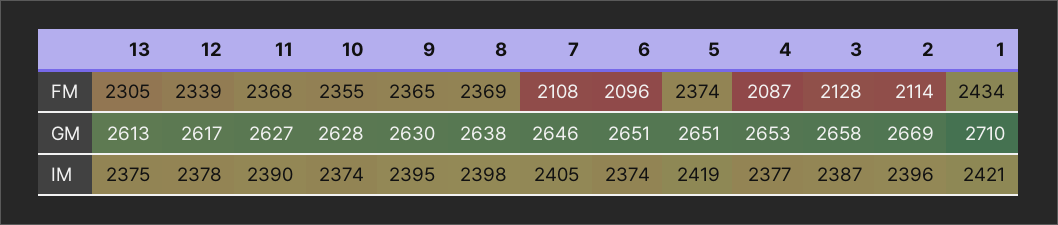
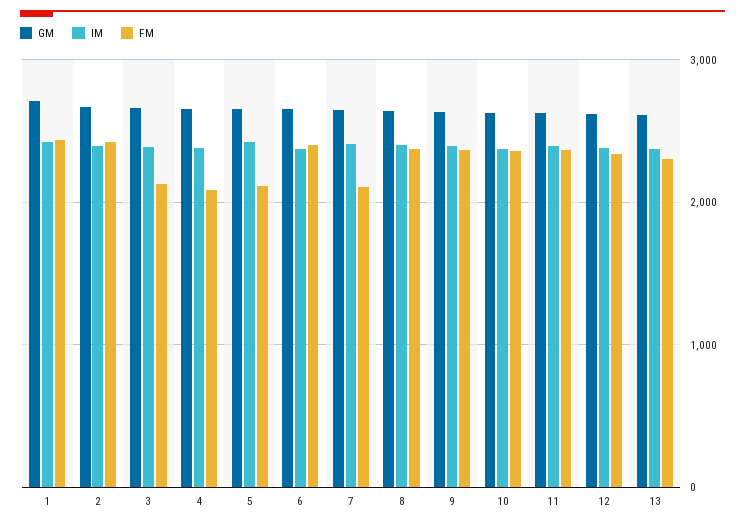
  {
    "FM": {
      "13": 2305,
      "12": 2339,
      "11": 2368,
      "10": 2355,
      "9": 2365,
      "8": 2369,
      "7": 2108,
-     "6": 2096,
+     "6": 2400,
-     "5": 2374,
+     "5": 2100,
      "4": 2087,
      "3": 2128,
-     "2": 2114,
+     "2": 2400,
      "1": 2434
    },
    "GM": {
      "13": 2613,
      "12": 2617,
      "11": 2627,
      "10": 2628,
      "9": 2630,
      "8": 2638,
      "7": 2646,
      "6": 2651,
      "5": 2651,
      "4": 2653,
      "3": 2658,
      "2": 2669,
      "1": 2710
    },
    "IM": {
      "13": 2375,
      "12": 2378,
      "11": 2390,
      "10": 2374,
      "9": 2395,
      "8": 2398,
      "7": 2405,
      "6": 2374,
      "5": 2419,
      "4": 2377,
      "3": 2387,
      "2": 2396,
      "1": 2421
    }
  }

